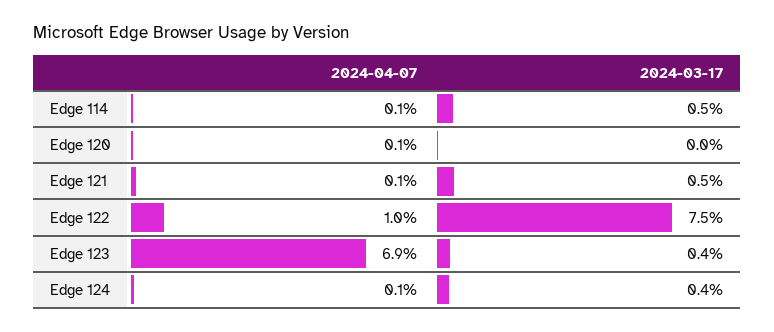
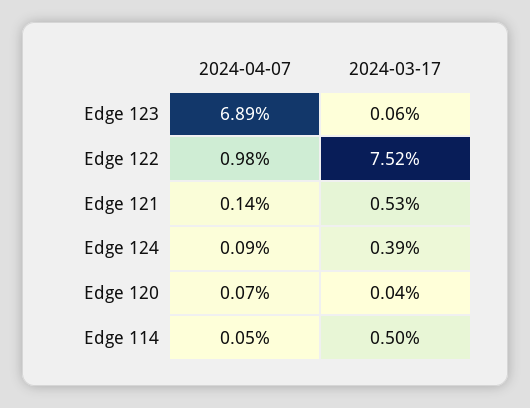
  {
    "2024-04-07": {
      "Edge 114": 0.05,
      "Edge 120": 0.07,
      "Edge 121": 0.14,
      "Edge 122": 0.98,
      "Edge 123": 6.89,
      "Edge 124": 0.09
    },
    "2024-03-17": {
      "Edge 114": 0.5,
      "Edge 120": 0.04,
      "Edge 121": 0.53,
      "Edge 122": 7.52,
-     "Edge 123": 0.4,
+     "Edge 123": 0.06,
      "Edge 124": 0.39
    }
  }

